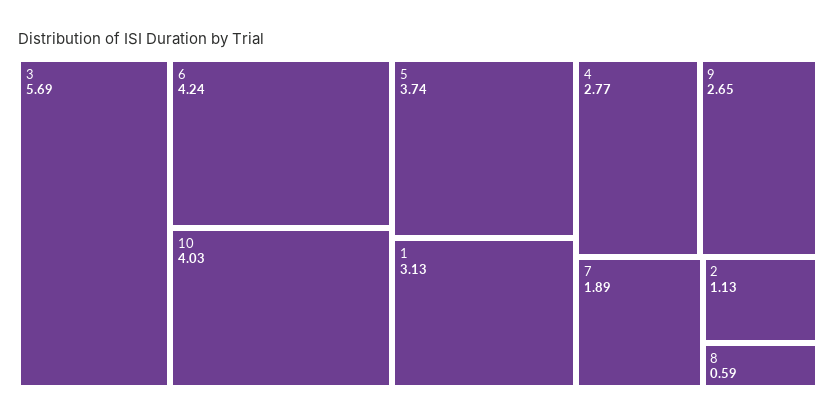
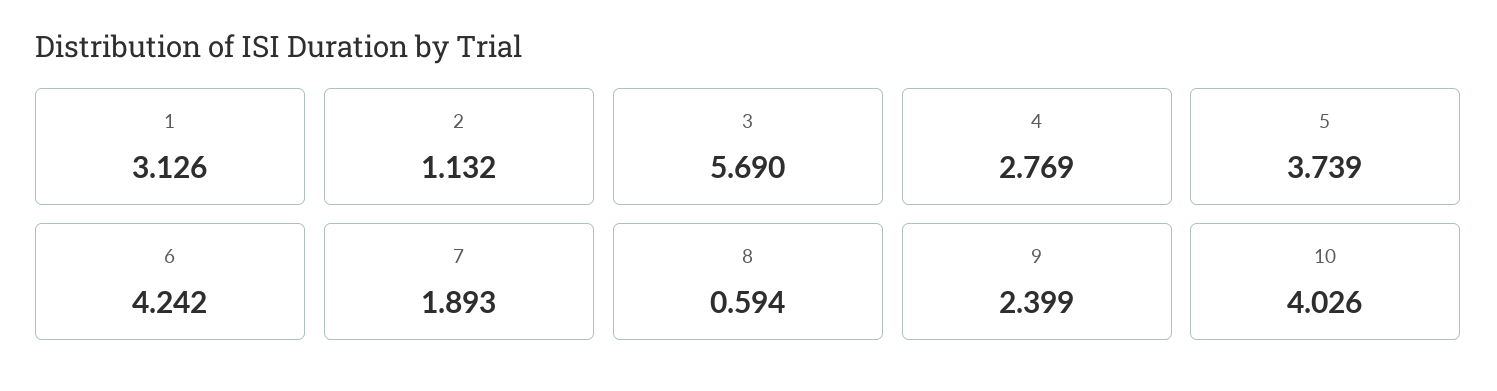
  {
    "3": 5.69,
    "6": 4.242,
    "10": 4.026,
    "5": 3.739,
    "1": 3.126,
    "4": 2.769,
-   "9": 2.65,
+   "9": 2.399,
    "7": 1.893,
    "2": 1.132,
    "8": 0.594
  }

